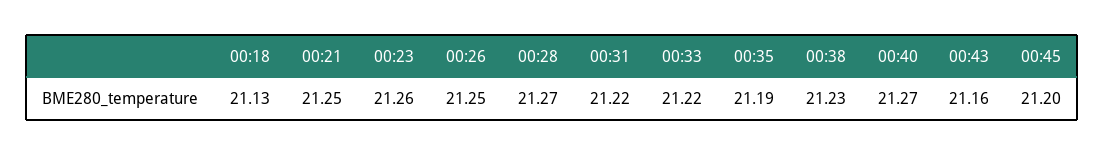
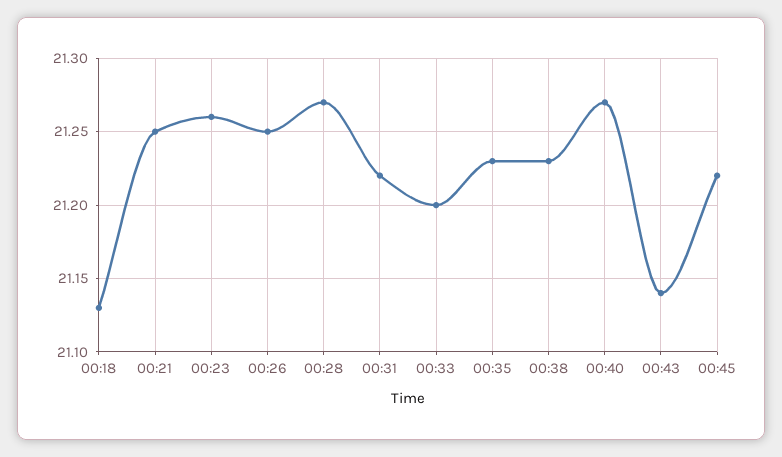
  {
    "00:18": 21.13,
    "00:21": 21.25,
    "00:23": 21.26,
    "00:26": 21.25,
    "00:28": 21.27,
    "00:31": 21.22,
-   "00:33": 21.22,
+   "00:33": 21.2,
-   "00:35": 21.19,
+   "00:35": 21.23,
    "00:38": 21.23,
    "00:40": 21.27,
-   "00:43": 21.16,
+   "00:43": 21.14,
-   "00:45": 21.2
+   "00:45": 21.22
  }

